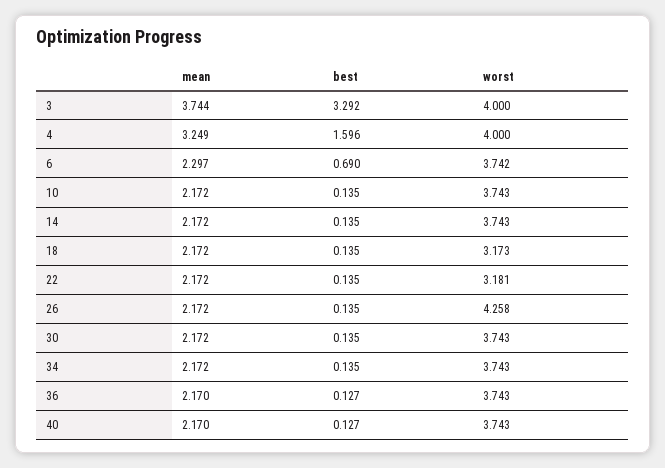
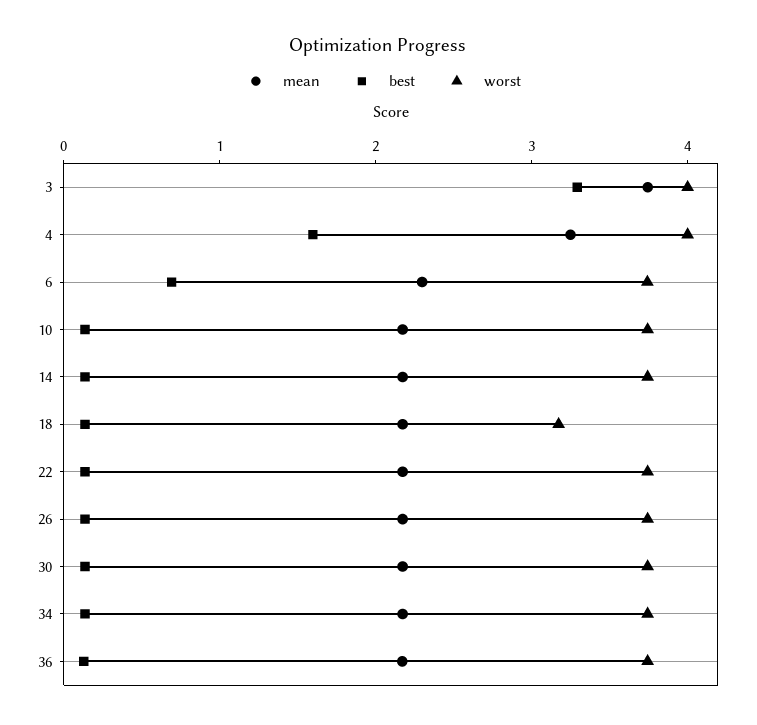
  {
    "mean": {
      "3": 3.744,
      "4": 3.249,
      "6": 2.297,
      "10": 2.172,
      "14": 2.172,
      "18": 2.172,
      "22": 2.172,
      "26": 2.172,
      "30": 2.172,
      "34": 2.172,
-     "36": 2.17,
+     "36": 2.17
-     "40": 2.17
    },
    "best": {
      "3": 3.292,
      "4": 1.596,
      "6": 0.69,
      "10": 0.135,
      "14": 0.135,
      "18": 0.135,
      "22": 0.135,
      "26": 0.135,
      "30": 0.135,
      "34": 0.135,
-     "36": 0.127,
+     "36": 0.127
-     "40": 0.127
    },
    "worst": {
      "3": 4,
      "4": 4,
      "6": 3.742,
      "10": 3.743,
      "14": 3.743,
      "18": 3.173,
-     "22": 3.181,
+     "22": 3.8,
-     "26": 4.258,
+     "26": 3.8,
      "30": 3.743,
      "34": 3.743,
-     "36": 3.743,
+     "36": 3.743
-     "40": 3.743
    }
  }

